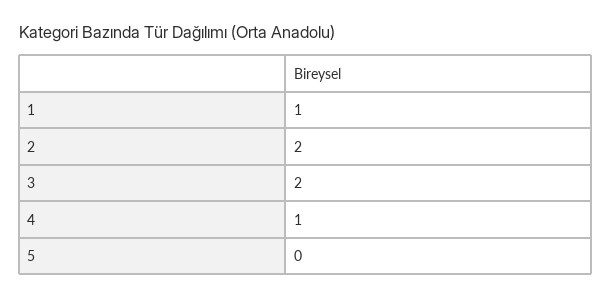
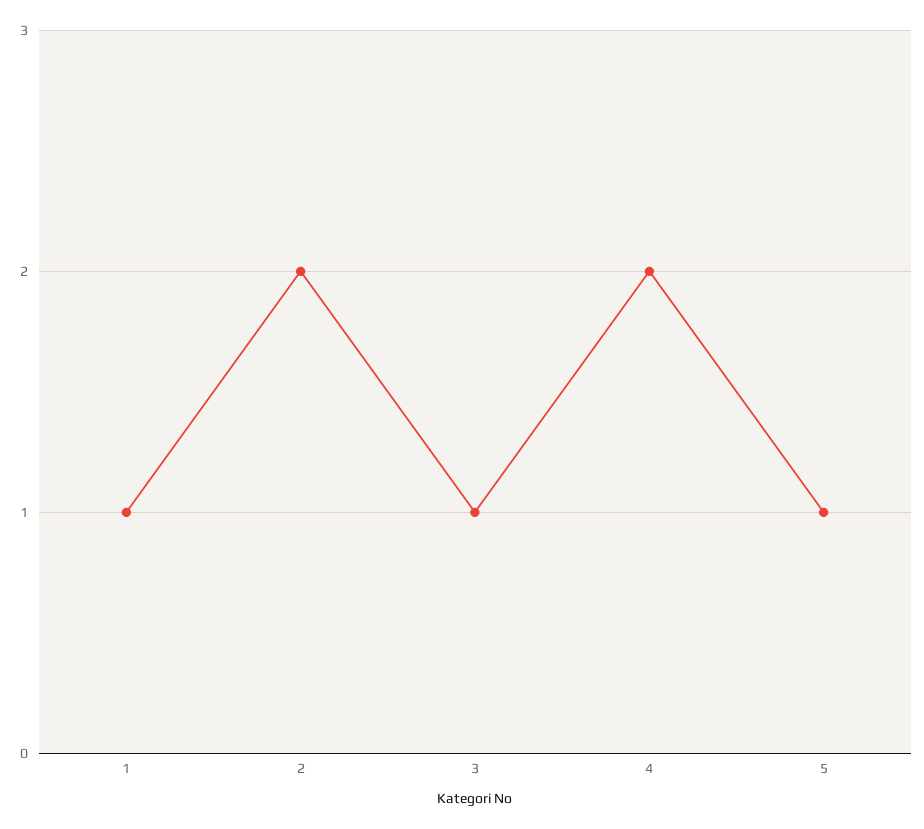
  {
    "1": 1,
    "2": 2,
-   "3": 2,
+   "3": 1,
-   "4": 1,
+   "4": 2,
-   "5": 0
+   "5": 1
  }

